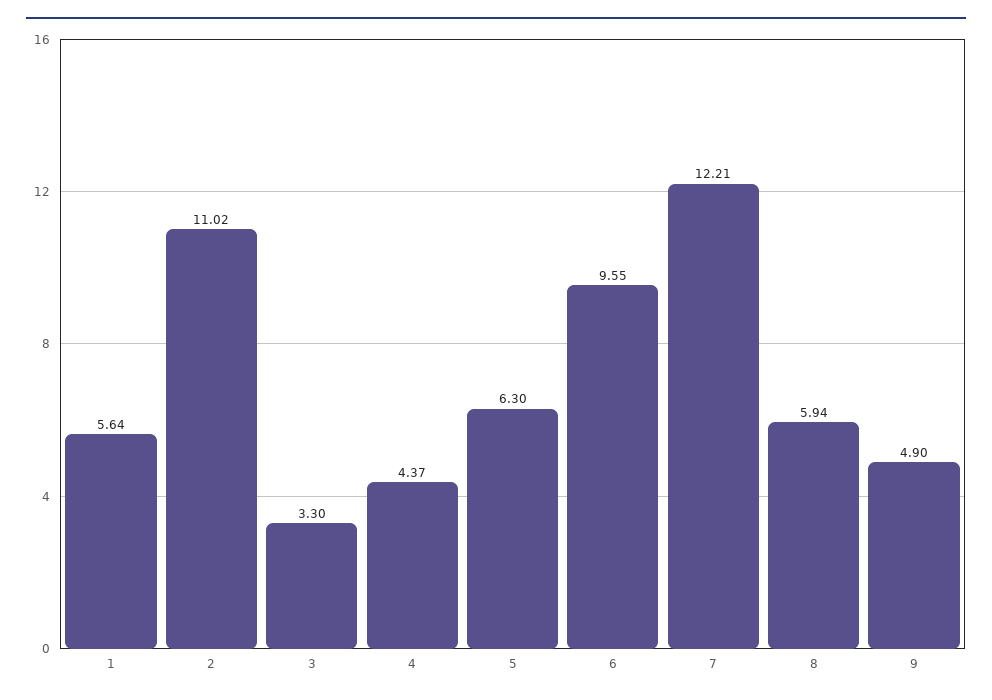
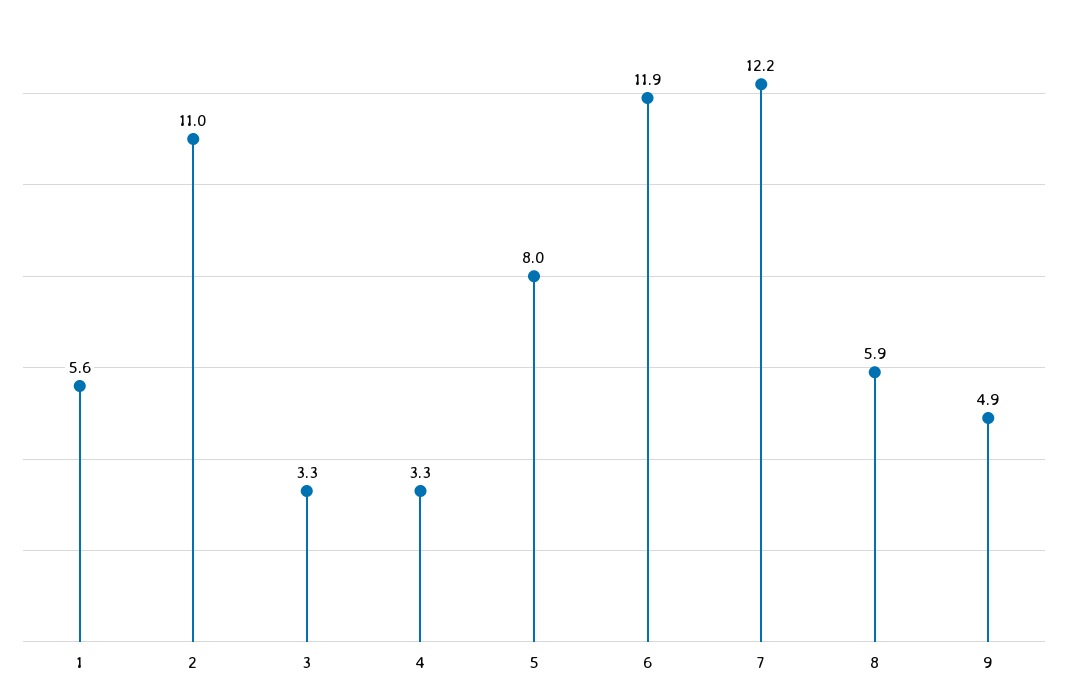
  {
    "1": 5.64,
    "2": 11.02,
    "3": 3.3,
-   "4": 4.37,
+   "4": 3.3,
-   "5": 6.3,
+   "5": 8,
-   "6": 9.55,
+   "6": 11.9,
    "7": 12.21,
    "8": 5.94,
    "9": 4.9
  }

